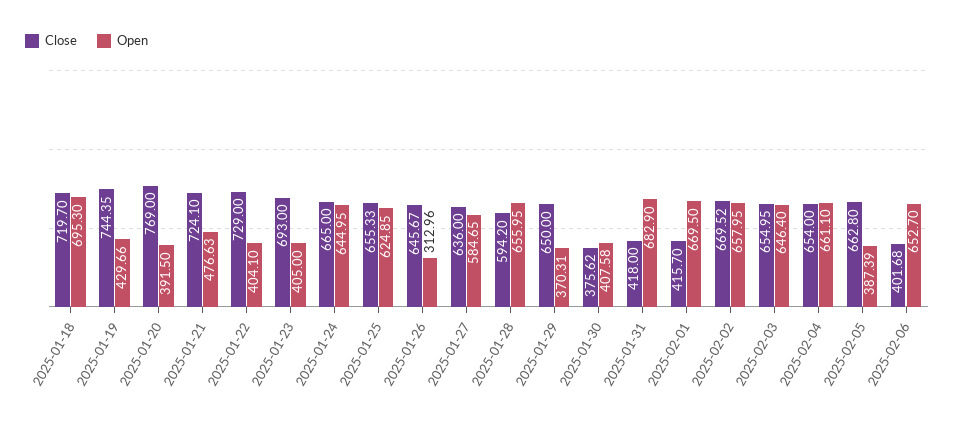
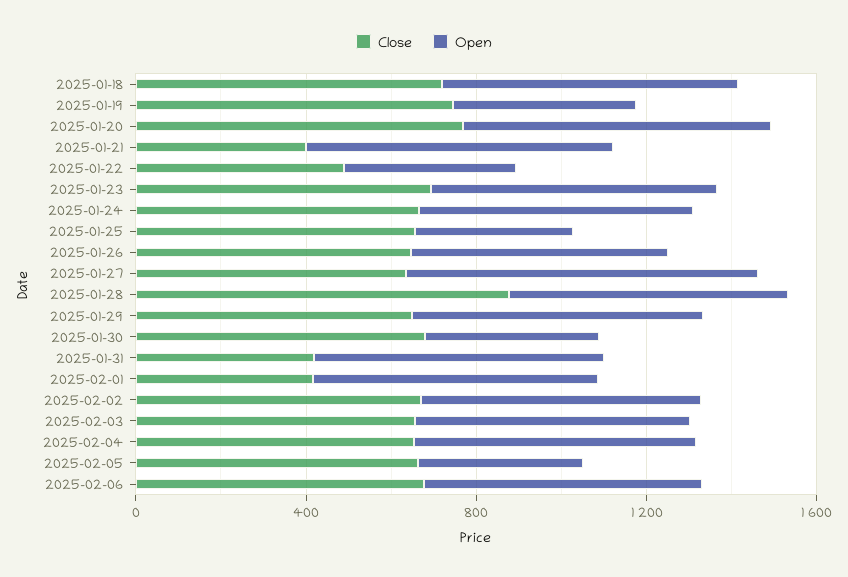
  {
    "Close": {
      "2025-01-18": 719.7,
      "2025-01-19": 744.35,
      "2025-01-20": 769,
-     "2025-01-21": 724.1,
+     "2025-01-21": 400,
-     "2025-01-22": 729,
+     "2025-01-22": 500,
      "2025-01-23": 693,
      "2025-01-24": 665,
      "2025-01-25": 655.33,
      "2025-01-26": 645.67,
      "2025-01-27": 636,
-     "2025-01-28": 594.2,
+     "2025-01-28": 900,
      "2025-01-29": 650,
-     "2025-01-30": 375.62,
+     "2025-01-30": 700,
      "2025-01-31": 418,
      "2025-02-01": 415.7,
      "2025-02-02": 669.52,
      "2025-02-03": 654.95,
      "2025-02-04": 654,
      "2025-02-05": 662.8,
-     "2025-02-06": 401.68
+     "2025-02-06": 700
    },
    "Open": {
      "2025-01-18": 695.3,
      "2025-01-19": 429.66,
-     "2025-01-20": 391.5,
+     "2025-01-20": 700,
-     "2025-01-21": 476.63,
+     "2025-01-21": 700,
      "2025-01-22": 404.1,
-     "2025-01-23": 405,
+     "2025-01-23": 700,
      "2025-01-24": 644.95,
-     "2025-01-25": 624.85,
+     "2025-01-25": 400,
-     "2025-01-26": 312.96,
+     "2025-01-26": 600,
-     "2025-01-27": 584.65,
+     "2025-01-27": 800,
      "2025-01-28": 655.95,
-     "2025-01-29": 370.31,
+     "2025-01-29": 700,
      "2025-01-30": 407.58,
      "2025-01-31": 682.9,
      "2025-02-01": 669.5,
      "2025-02-02": 657.95,
      "2025-02-03": 646.4,
      "2025-02-04": 661.1,
      "2025-02-05": 387.39,
      "2025-02-06": 652.7
    }
  }

